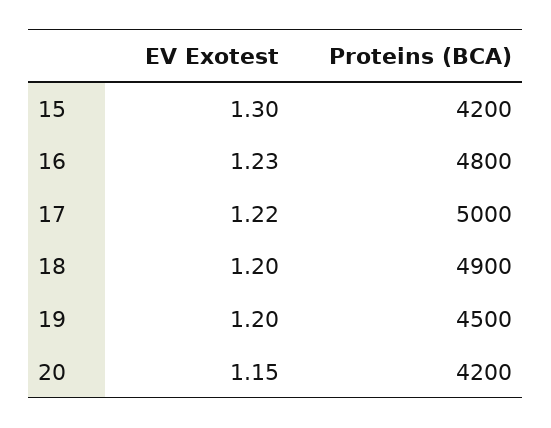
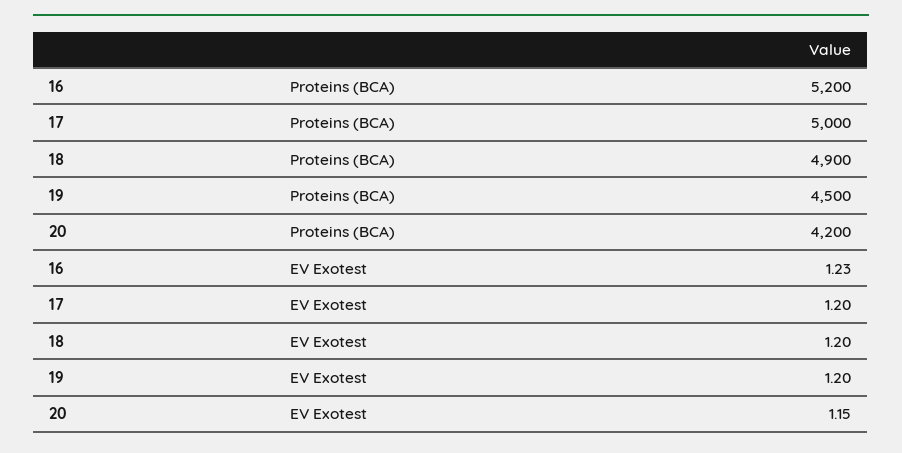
  {
    "EV Exotest": {
-     "15": 1.3,
      "16": 1.23,
-     "17": 1.22,
+     "17": 1.2,
      "18": 1.2,
      "19": 1.2,
      "20": 1.15
    },
    "Proteins (BCA)": {
-     "15": 4200,
-     "16": 4800,
+     "16": 5200,
      "17": 5000,
      "18": 4900,
      "19": 4500,
      "20": 4200
    }
  }

